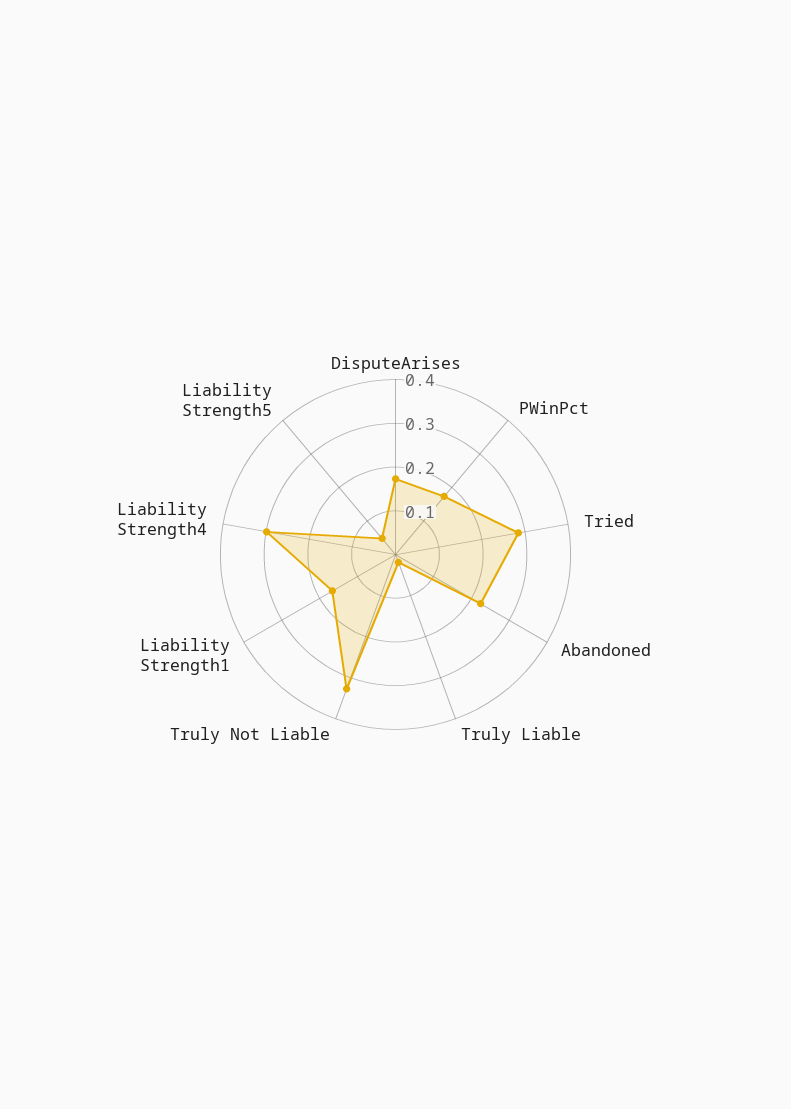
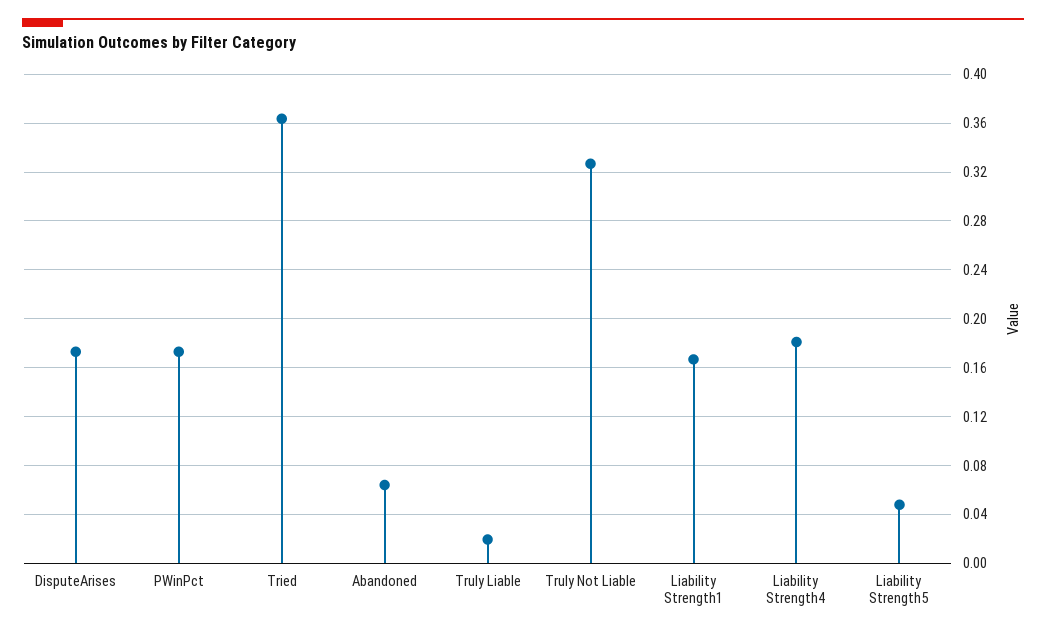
  {
    "DisputeArises": 0.175,
    "PWinPct": 0.175,
-   "Tried": 0.28,
+   "Tried": 0.365,
-   "Abandoned": 0.22,
+   "Abandoned": 0.065,
    "Truly Liable": 0.02,
    "Truly Not Liable": 0.325,
    "Liability Strength1": 0.165,
-   "Liability Strength4": 0.3,
+   "Liability Strength4": 0.18,
    "Liability Strength5": 0.05
  }

